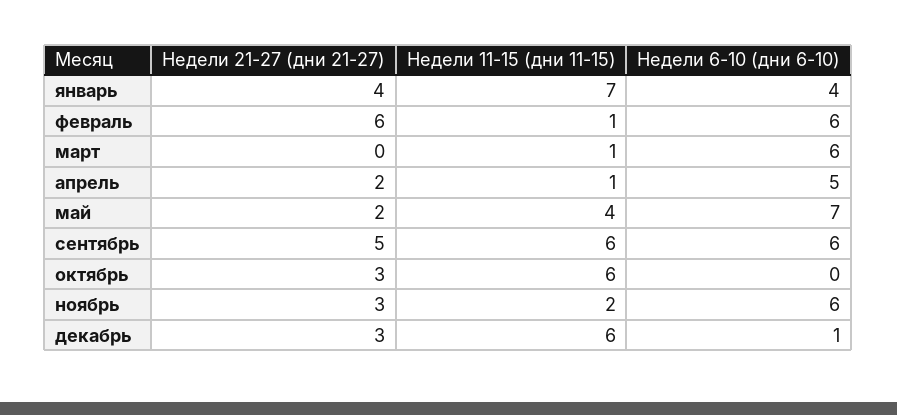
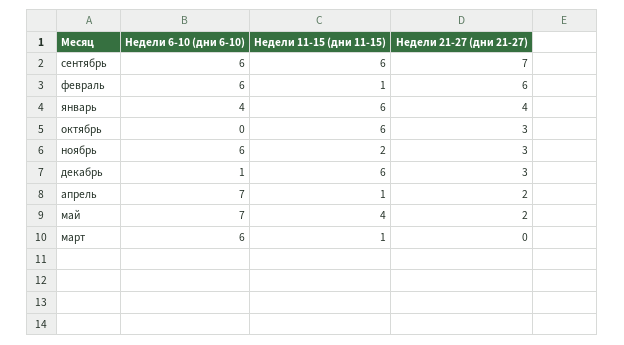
  {
    "Недели 21-27 (дни 21-27)": {
      "январь": 4,
      "февраль": 6,
      "март": 0,
      "апрель": 2,
      "май": 2,
-     "сентябрь": 5,
+     "сентябрь": 7,
      "октябрь": 3,
      "ноябрь": 3,
      "декабрь": 3
    },
    "Недели 11-15 (дни 11-15)": {
-     "январь": 7,
+     "январь": 6,
      "февраль": 1,
      "март": 1,
      "апрель": 1,
      "май": 4,
      "сентябрь": 6,
      "октябрь": 6,
      "ноябрь": 2,
      "декабрь": 6
    },
    "Недели 6-10 (дни 6-10)": {
      "январь": 4,
      "февраль": 6,
      "март": 6,
-     "апрель": 5,
+     "апрель": 7,
      "май": 7,
      "сентябрь": 6,
      "октябрь": 0,
      "ноябрь": 6,
      "декабрь": 1
    }
  }

